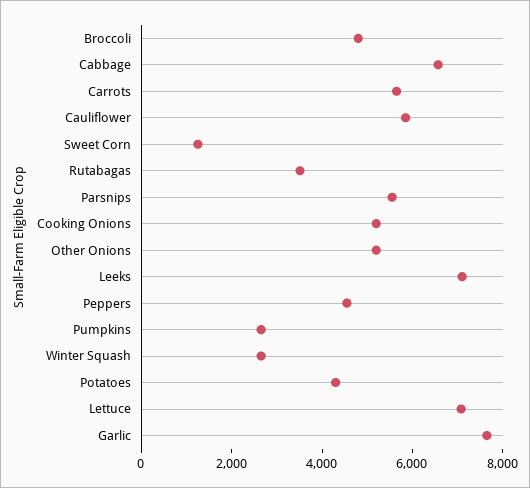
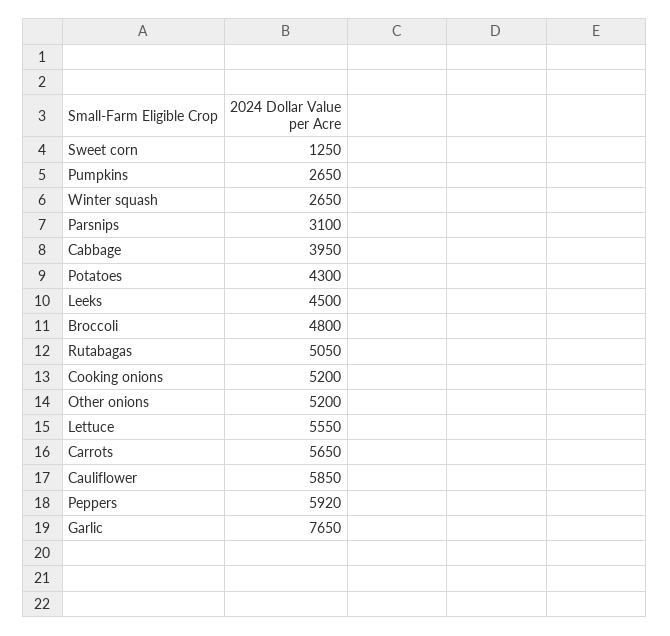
  {
    "Broccoli": 4800,
-   "Cabbage": 6500,
+   "Cabbage": 3950,
    "Carrots": 5650,
    "Cauliflower": 5850,
    "Sweet Corn": 1250,
-   "Rutabagas": 3500,
+   "Rutabagas": 5050,
-   "Parsnips": 5500,
+   "Parsnips": 3100,
    "Cooking Onions": 5200,
    "Other Onions": 5200,
-   "Leeks": 7000,
+   "Leeks": 4500,
-   "Peppers": 4500,
+   "Peppers": 5920,
    "Pumpkins": 2650,
    "Winter Squash": 2650,
    "Potatoes": 4300,
-   "Lettuce": 7000,
+   "Lettuce": 5550,
    "Garlic": 7650
  }

